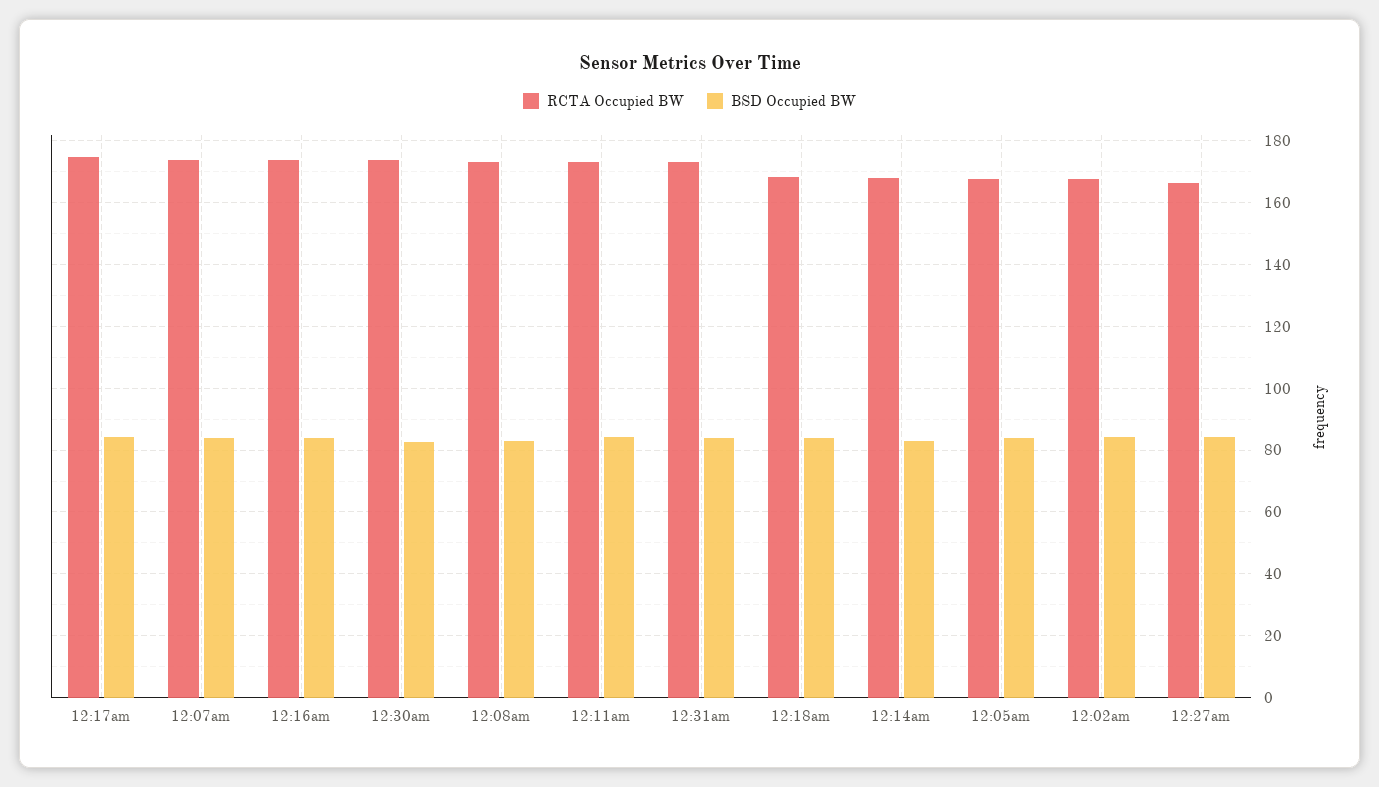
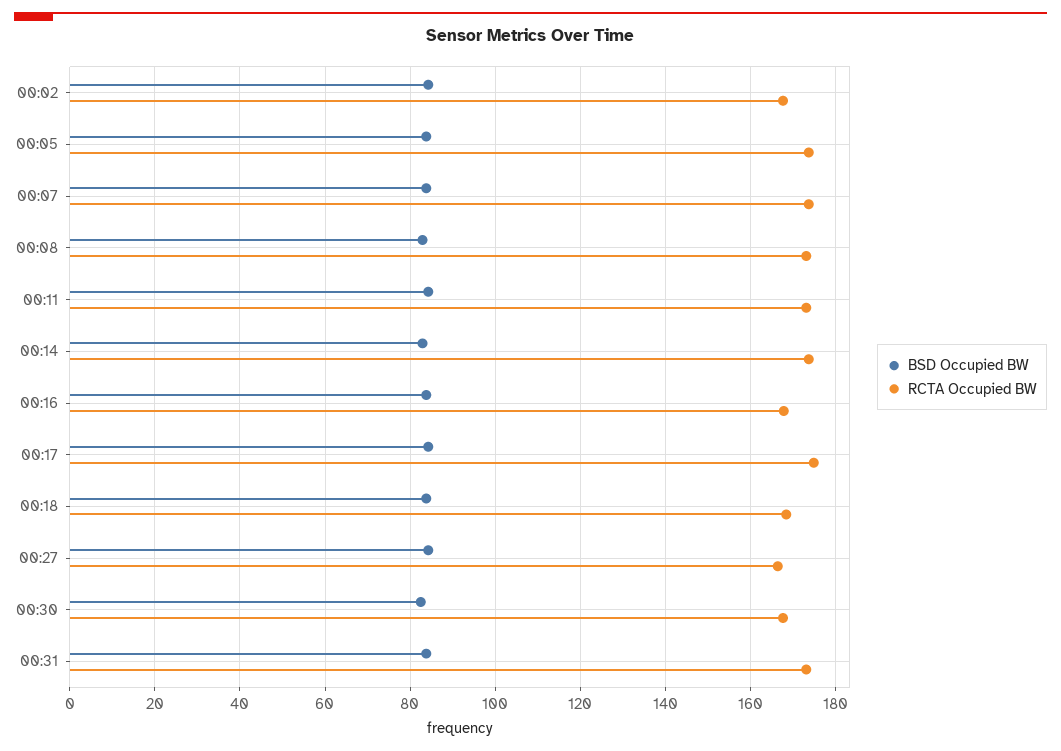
  {
    "RCTA Occupied BW": {
      "12:17am": 174,
      "12:07am": 174,
-     "12:16am": 174,
+     "12:16am": 168,
-     "12:30am": 174,
+     "12:30am": 168,
      "12:08am": 174,
      "12:11am": 174,
      "12:31am": 174,
      "12:18am": 168,
-     "12:14am": 168,
+     "12:14am": 174,
-     "12:05am": 168,
+     "12:05am": 174,
      "12:02am": 168,
      "12:27am": 166
    },
    "BSD Occupied BW": {
      "12:17am": 84,
      "12:07am": 84,
      "12:16am": 84,
      "12:30am": 82,
      "12:08am": 82,
      "12:11am": 84,
      "12:31am": 84,
      "12:18am": 84,
      "12:14am": 82,
      "12:05am": 84,
      "12:02am": 84,
      "12:27am": 84
    }
  }

